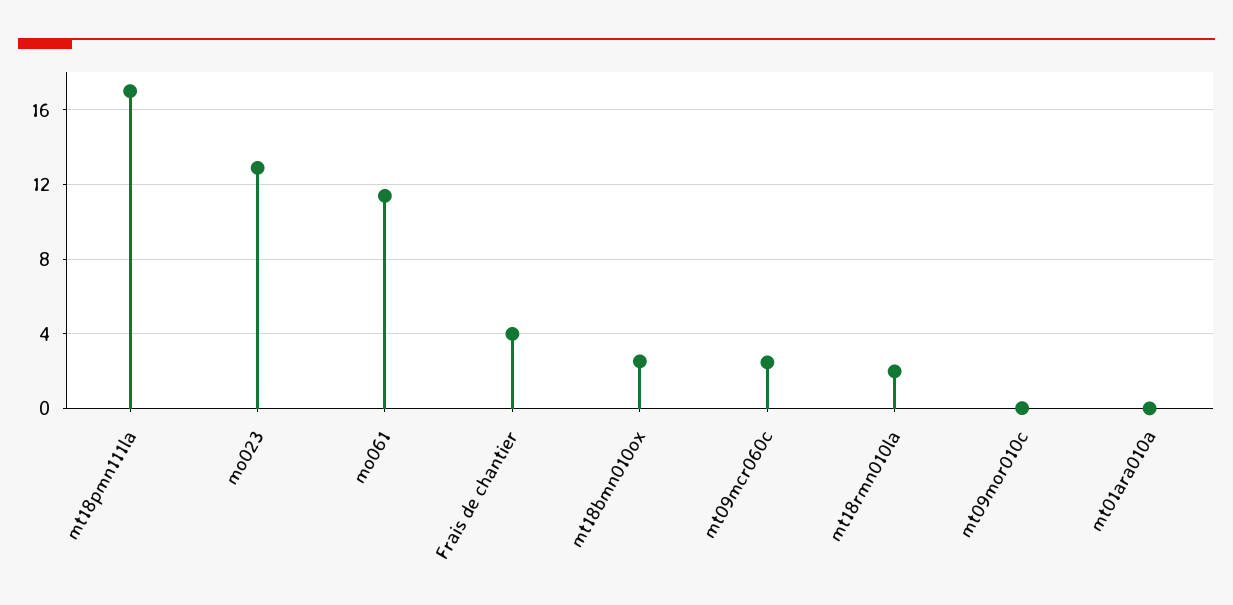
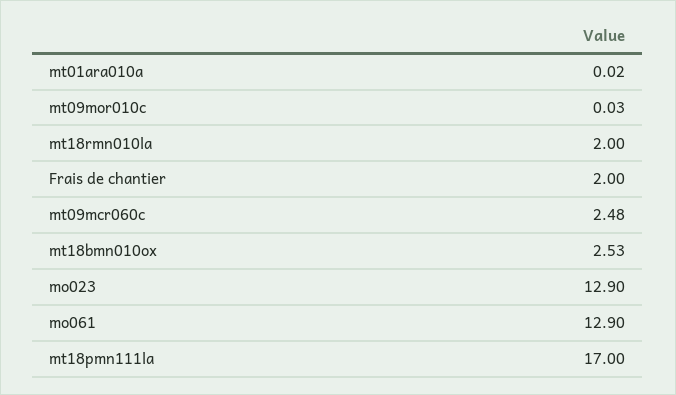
  {
    "mt18pmn111la": 17,
    "mo023": 12.9,
-   "mo061": 11.5,
+   "mo061": 12.9,
-   "Frais de chantier": 4,
+   "Frais de chantier": 2,
    "mt18bmn010ox": 2.53,
    "mt09mcr060c": 2.48,
    "mt18rmn010la": 2,
    "mt09mor010c": 0.03,
    "mt01ara010a": 0.02
  }

